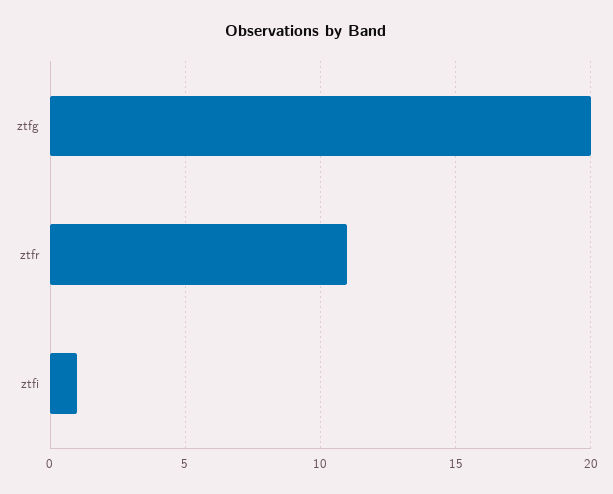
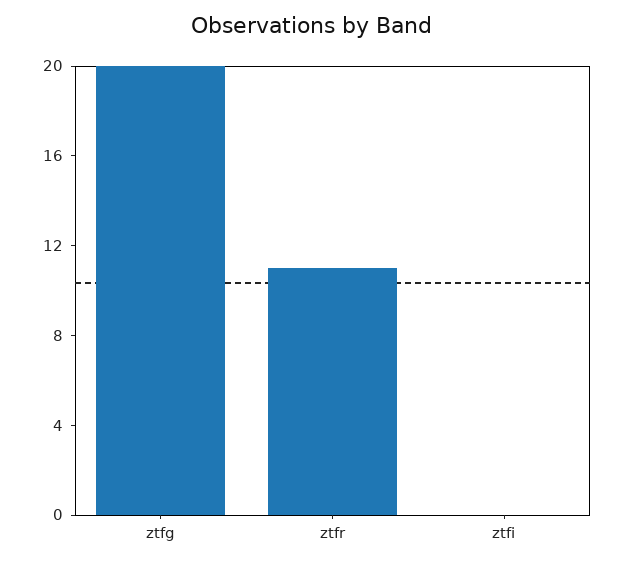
  {
    "ztfg": 20,
    "ztfr": 11,
-   "ztfi": 1
+   "ztfi": 0
  }

